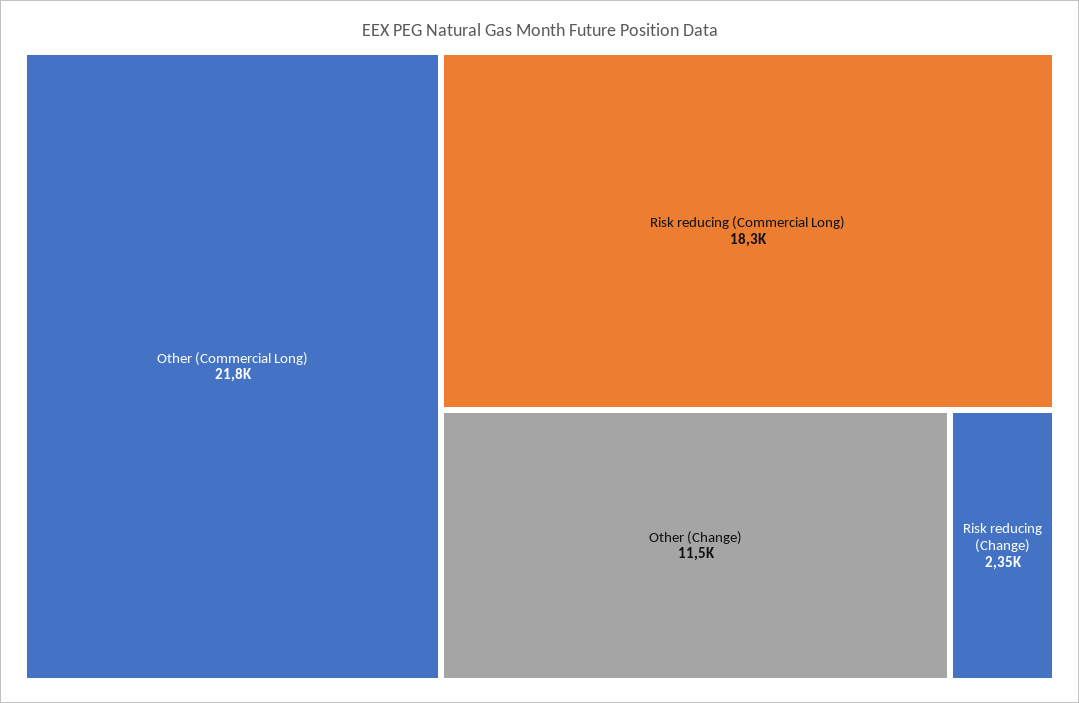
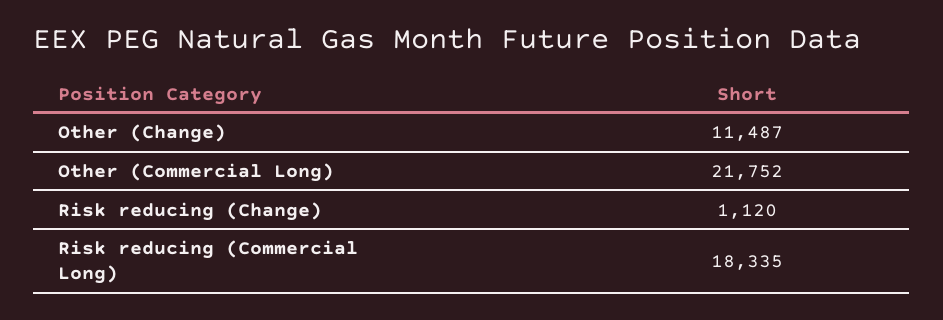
  {
    "Other (Commercial Long)": 21752,
    "Risk reducing (Commercial Long)": 18335,
    "Other (Change)": 11487,
-   "Risk reducing (Change)": 2350
+   "Risk reducing (Change)": 1120
  }

